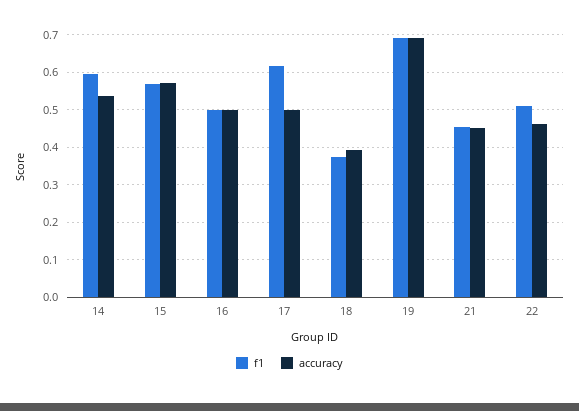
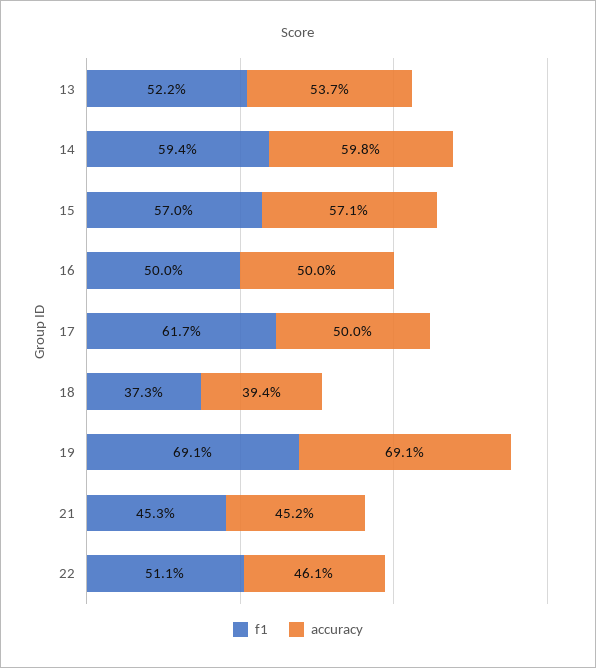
  {
    "f1": {
      "14": 0.594,
      "15": 0.57,
      "16": 0.5,
      "17": 0.617,
      "18": 0.373,
      "19": 0.691,
      "21": 0.453,
-     "22": 0.511
+     "22": 0.511,
+     "13": 0.522
    },
    "accuracy": {
-     "14": 0.54,
+     "14": 0.598,
      "15": 0.571,
      "16": 0.5,
      "17": 0.5,
      "18": 0.394,
      "19": 0.691,
      "21": 0.452,
-     "22": 0.461
+     "22": 0.461,
+     "13": 0.537
    }
  }

